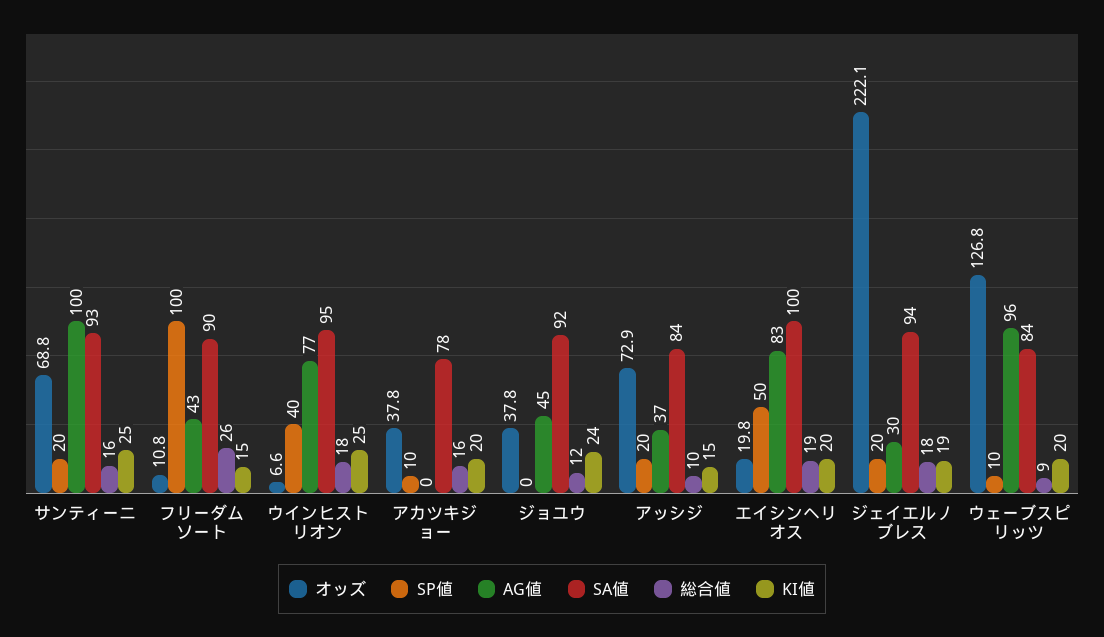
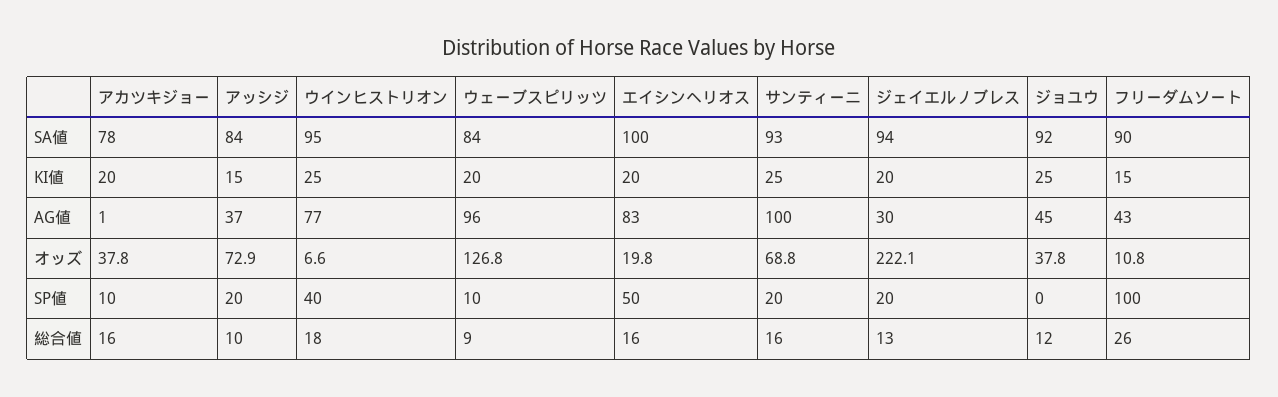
  {
    "オッズ": {
      "サンティーニ": 68.8,
      "フリーダムソート": 10.8,
      "ウインヒストリオン": 6.6,
      "アカツキジョー": 37.8,
      "ジョユウ": 37.8,
      "アッシジ": 72.9,
      "エイシンヘリオス": 19.8,
      "ジェイエルノブレス": 222.1,
      "ウェーブスピリッツ": 126.8
    },
    "SP値": {
      "サンティーニ": 20,
      "フリーダムソート": 100,
      "ウインヒストリオン": 40,
      "アカツキジョー": 10,
      "ジョユウ": 0,
      "アッシジ": 20,
      "エイシンヘリオス": 50,
      "ジェイエルノブレス": 20,
      "ウェーブスピリッツ": 10
    },
    "AG値": {
      "サンティーニ": 100,
      "フリーダムソート": 43,
      "ウインヒストリオン": 77,
-     "アカツキジョー": 0,
+     "アカツキジョー": 1,
      "ジョユウ": 45,
      "アッシジ": 37,
      "エイシンヘリオス": 83,
      "ジェイエルノブレス": 30,
      "ウェーブスピリッツ": 96
    },
    "SA値": {
      "サンティーニ": 93,
      "フリーダムソート": 90,
      "ウインヒストリオン": 95,
      "アカツキジョー": 78,
      "ジョユウ": 92,
      "アッシジ": 84,
      "エイシンヘリオス": 100,
      "ジェイエルノブレス": 94,
      "ウェーブスピリッツ": 84
    },
    "総合値": {
      "サンティーニ": 16,
      "フリーダムソート": 26,
      "ウインヒストリオン": 18,
      "アカツキジョー": 16,
      "ジョユウ": 12,
      "アッシジ": 10,
-     "エイシンヘリオス": 19,
+     "エイシンヘリオス": 16,
-     "ジェイエルノブレス": 18,
+     "ジェイエルノブレス": 13,
      "ウェーブスピリッツ": 9
    },
    "KI値": {
      "サンティーニ": 25,
      "フリーダムソート": 15,
      "ウインヒストリオン": 25,
      "アカツキジョー": 20,
-     "ジョユウ": 24,
+     "ジョユウ": 25,
      "アッシジ": 15,
      "エイシンヘリオス": 20,
-     "ジェイエルノブレス": 19,
+     "ジェイエルノブレス": 20,
      "ウェーブスピリッツ": 20
    }
  }

